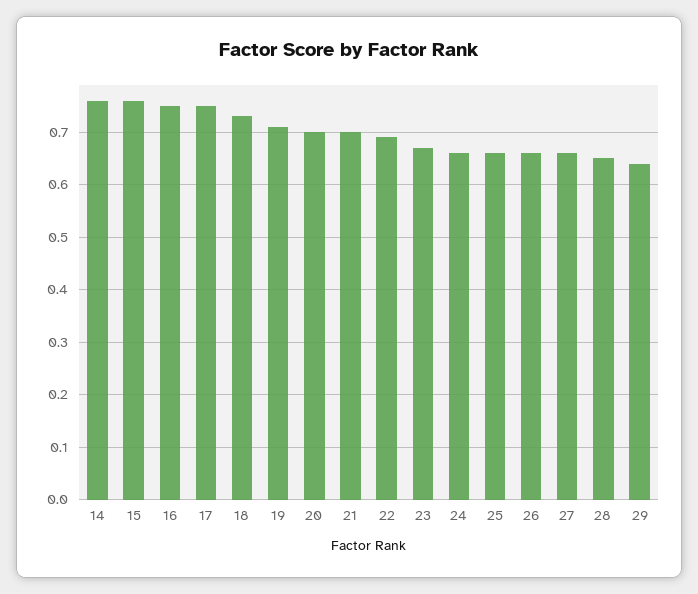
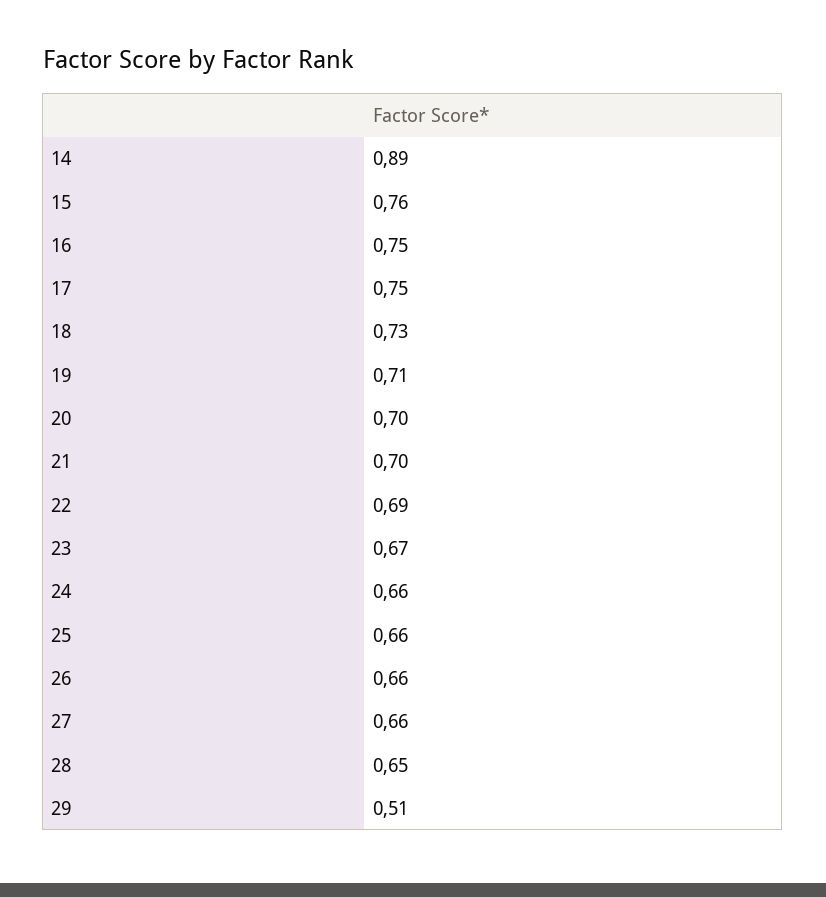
  {
-   "14": 0.75,
+   "14": 0.89,
    "15": 0.76,
    "16": 0.75,
    "17": 0.75,
    "18": 0.73,
    "19": 0.71,
    "20": 0.7,
    "21": 0.7,
    "22": 0.69,
    "23": 0.67,
    "24": 0.66,
    "25": 0.66,
    "26": 0.66,
    "27": 0.66,
    "28": 0.65,
-   "29": 0.65
+   "29": 0.51
  }

